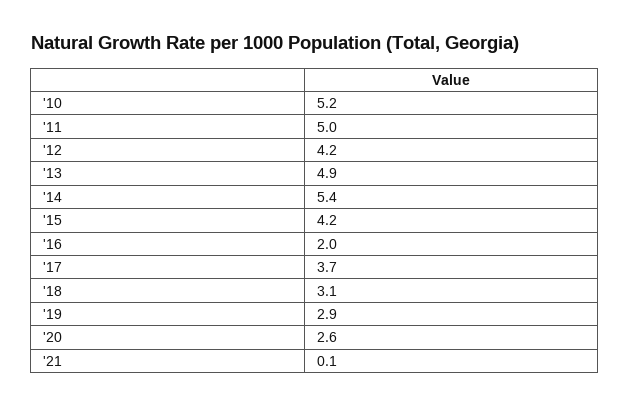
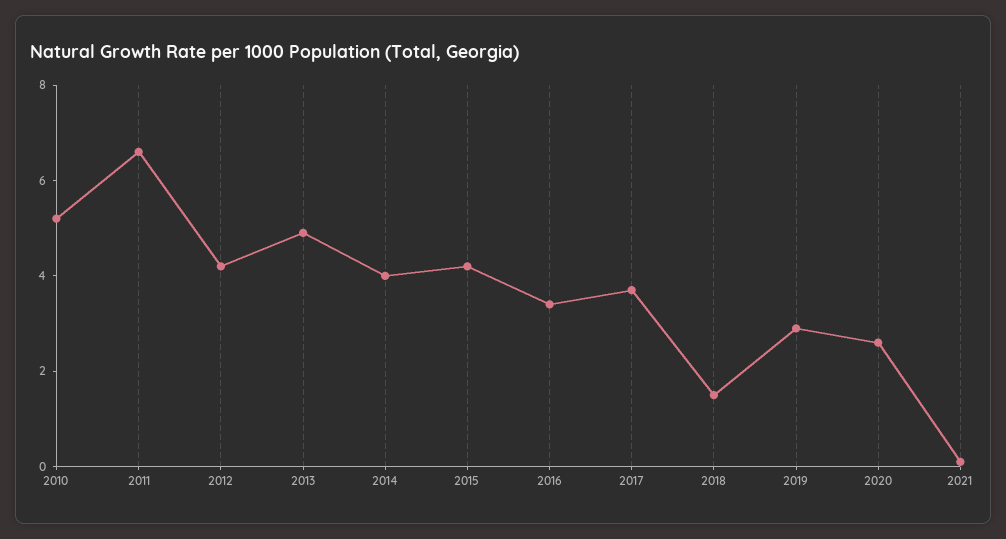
  {
    "'10": 5.2,
-   "'11": 5,
+   "'11": 6.5,
    "'12": 4.2,
    "'13": 4.9,
-   "'14": 5.4,
+   "'14": 4,
    "'15": 4.2,
-   "'16": 2,
+   "'16": 3.5,
    "'17": 3.7,
-   "'18": 3.1,
+   "'18": 1.5,
    "'19": 2.9,
    "'20": 2.6,
    "'21": 0.1
  }

